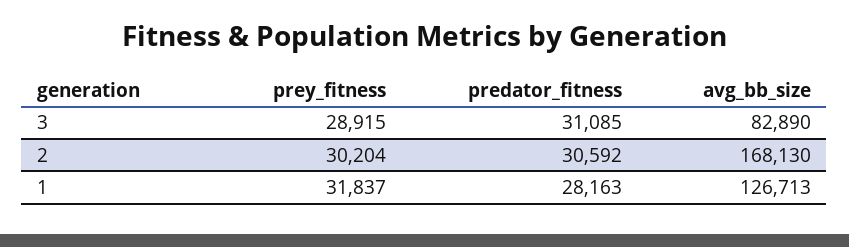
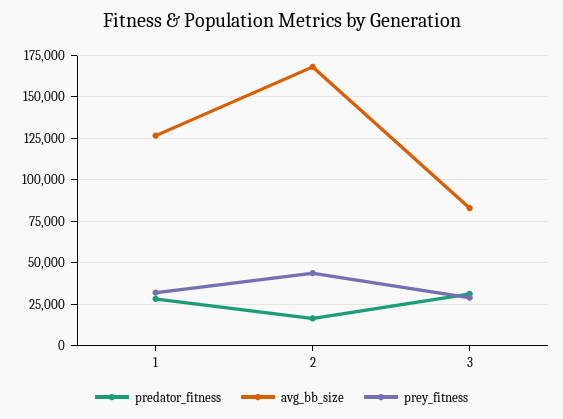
  {
    "prey_fitness": {
      "3": 28915,
-     "2": 30204,
+     "2": 45000,
      "1": 31837
    },
    "predator_fitness": {
      "3": 31085,
-     "2": 30592,
+     "2": 15000,
      "1": 28163
    },
    "avg_bb_size": {
      "3": 82890,
      "2": 168130,
      "1": 126713
    }
  }

